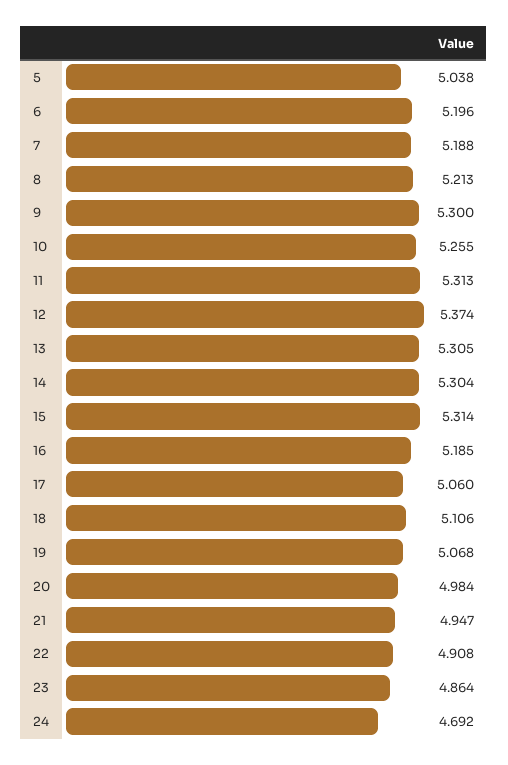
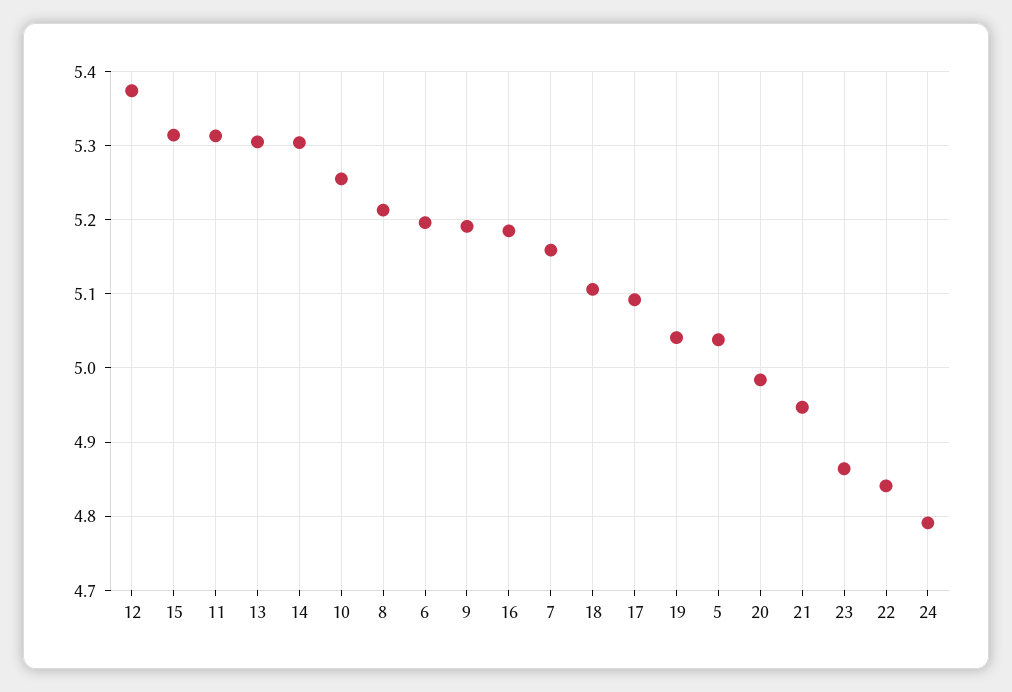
  {
    "5": 5.038,
    "6": 5.196,
-   "7": 5.188,
+   "7": 5.16,
    "8": 5.213,
-   "9": 5.3,
+   "9": 5.19,
    "10": 5.255,
    "11": 5.313,
    "12": 5.374,
    "13": 5.305,
    "14": 5.304,
    "15": 5.314,
    "16": 5.185,
-   "17": 5.06,
+   "17": 5.09,
    "18": 5.106,
-   "19": 5.068,
+   "19": 5.04,
    "20": 4.984,
    "21": 4.947,
-   "22": 4.908,
+   "22": 4.84,
    "23": 4.864,
-   "24": 4.692
+   "24": 4.79
  }

